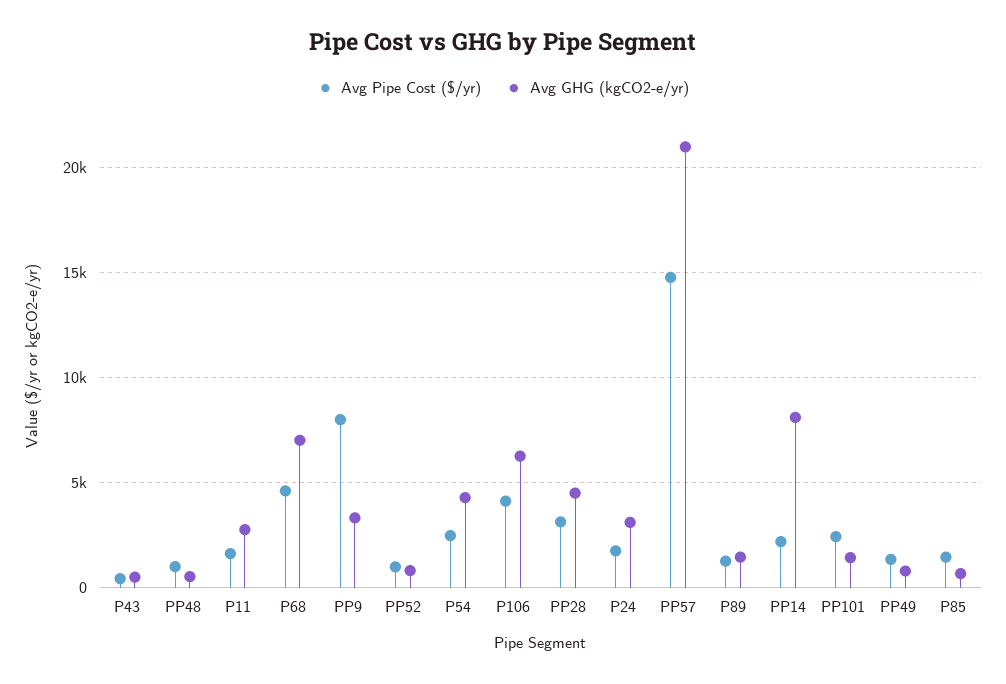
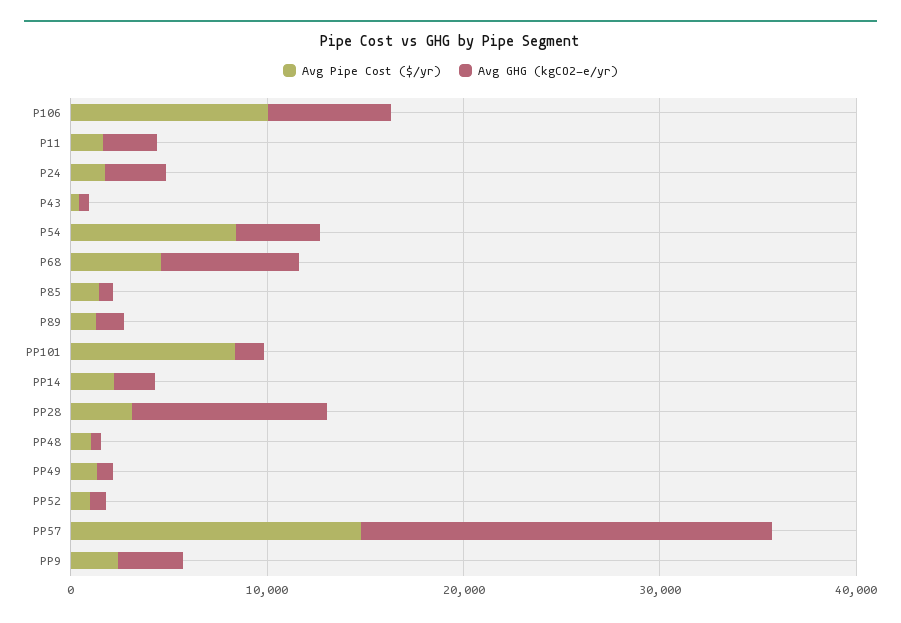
  {
    "Avg Pipe Cost ($/yr)": {
      "P43": 500,
      "PP48": 1000,
      "P11": 1500,
      "P68": 4500,
-     "PP9": 8000,
+     "PP9": 2000,
      "PP52": 1000,
-     "P54": 2500,
+     "P54": 8000,
-     "P106": 4000,
+     "P106": 10000,
      "PP28": 3000,
      "P24": 2000,
      "PP57": 15000,
      "P89": 1500,
      "PP14": 2000,
-     "PP101": 2500,
+     "PP101": 8000,
      "PP49": 1500,
      "P85": 1500
    },
    "Avg GHG (kgCO2-e/yr)": {
      "P43": 500,
      "PP48": 500,
      "P11": 3000,
      "P68": 7000,
      "PP9": 3500,
      "PP52": 1000,
      "P54": 4500,
      "P106": 6500,
-     "PP28": 4500,
+     "PP28": 10000,
      "P24": 3000,
      "PP57": 21000,
      "P89": 1500,
-     "PP14": 8000,
+     "PP14": 2000,
      "PP101": 1500,
      "PP49": 1000,
      "P85": 500
    }
  }

